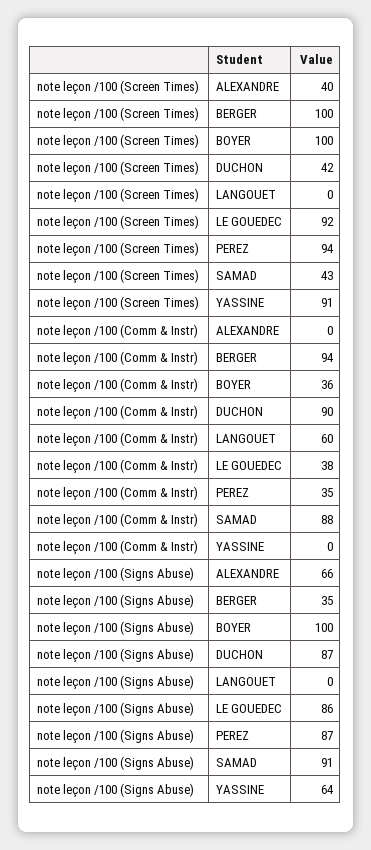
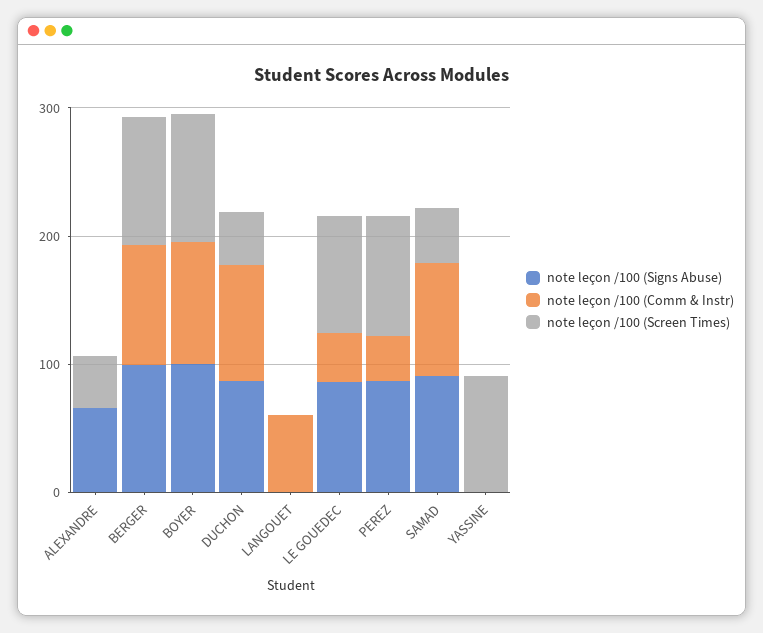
  {
    "note leçon /100 (Screen Times)": {
      "ALEXANDRE": 40,
      "BERGER": 100,
      "BOYER": 100,
      "DUCHON": 42,
      "LANGOUET": 0,
      "LE GOUEDEC": 92,
      "PEREZ": 94,
      "SAMAD": 43,
      "YASSINE": 91
    },
    "note leçon /100 (Comm & Instr)": {
      "ALEXANDRE": 0,
      "BERGER": 94,
-     "BOYER": 36,
+     "BOYER": 100,
      "DUCHON": 90,
      "LANGOUET": 60,
      "LE GOUEDEC": 38,
      "PEREZ": 35,
      "SAMAD": 88,
      "YASSINE": 0
    },
    "note leçon /100 (Signs Abuse)": {
      "ALEXANDRE": 66,
-     "BERGER": 35,
+     "BERGER": 100,
      "BOYER": 100,
      "DUCHON": 87,
      "LANGOUET": 0,
      "LE GOUEDEC": 86,
      "PEREZ": 87,
      "SAMAD": 91,
-     "YASSINE": 64
+     "YASSINE": 0
    }
  }

